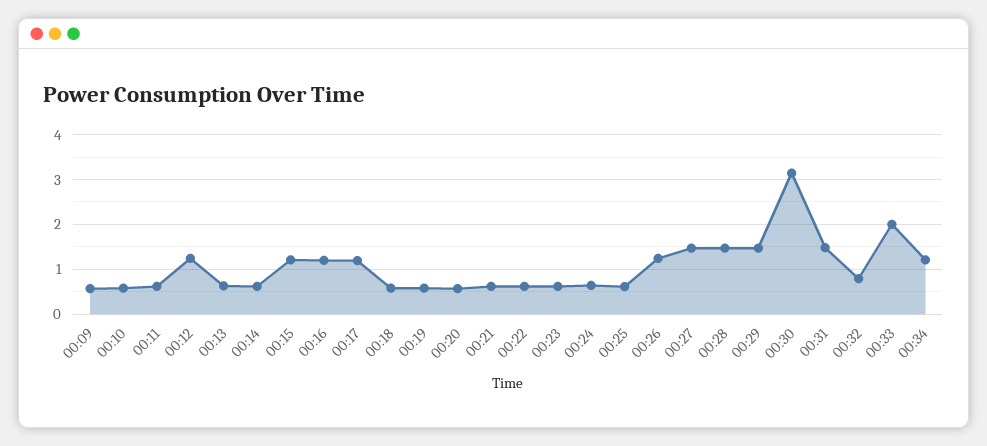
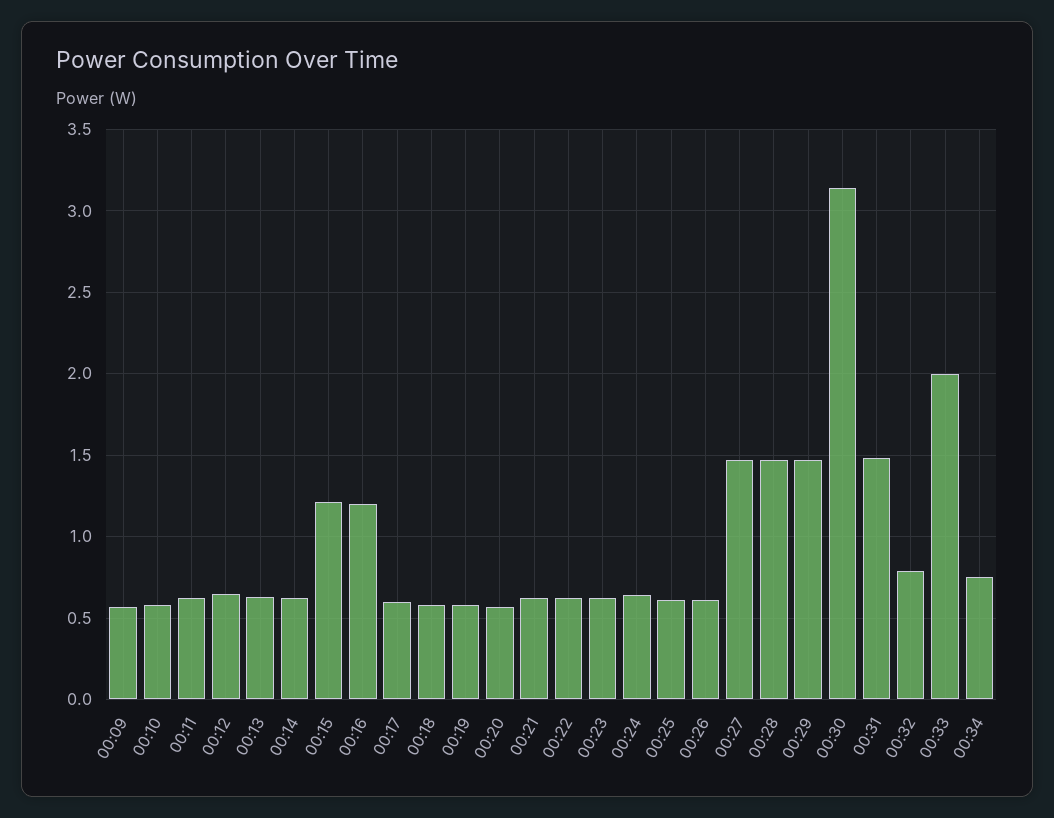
  {
    "00:09": 0.55,
    "00:10": 0.6,
    "00:11": 0.6,
-   "00:12": 1.2,
+   "00:12": 0.65,
    "00:13": 0.65,
    "00:14": 0.6,
    "00:15": 1.2,
    "00:16": 1.2,
-   "00:17": 1.2,
+   "00:17": 0.6,
    "00:18": 0.6,
    "00:19": 0.6,
    "00:20": 0.55,
    "00:21": 0.6,
    "00:22": 0.6,
    "00:23": 0.6,
    "00:24": 0.65,
    "00:25": 0.6,
-   "00:26": 1.2,
+   "00:26": 0.6,
    "00:27": 1.45,
    "00:28": 1.45,
    "00:29": 1.45,
    "00:30": 3.15,
    "00:31": 1.5,
    "00:32": 0.8,
    "00:33": 2,
-   "00:34": 1.2
+   "00:34": 0.75
  }

